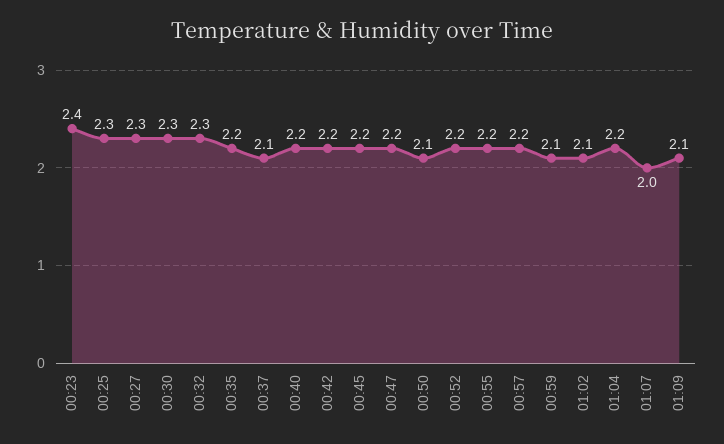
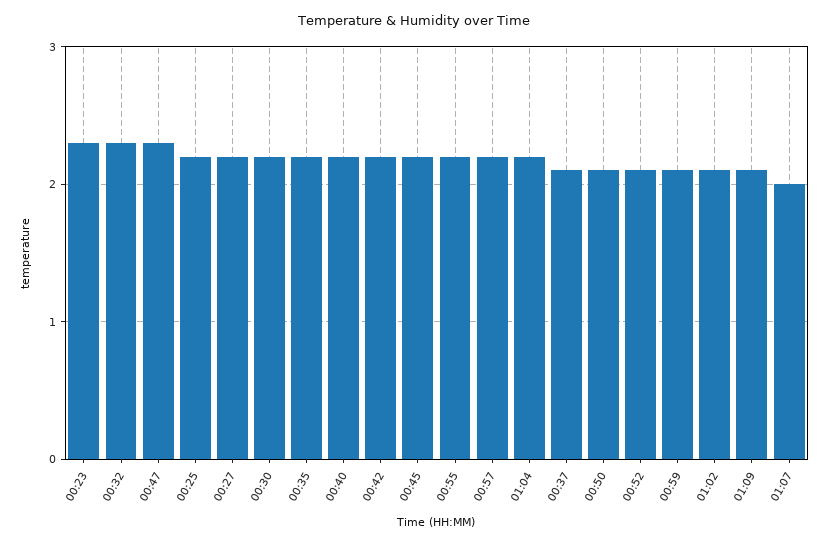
  {
-   "00:23": 2.4,
+   "00:23": 2.3,
-   "00:25": 2.3,
+   "00:25": 2.2,
-   "00:27": 2.3,
+   "00:27": 2.2,
-   "00:30": 2.3,
+   "00:30": 2.2,
    "00:32": 2.3,
    "00:35": 2.2,
    "00:37": 2.1,
    "00:40": 2.2,
    "00:42": 2.2,
    "00:45": 2.2,
-   "00:47": 2.2,
+   "00:47": 2.3,
    "00:50": 2.1,
-   "00:52": 2.2,
+   "00:52": 2.1,
    "00:55": 2.2,
    "00:57": 2.2,
    "00:59": 2.1,
    "01:02": 2.1,
    "01:04": 2.2,
    "01:07": 2,
    "01:09": 2.1
  }

